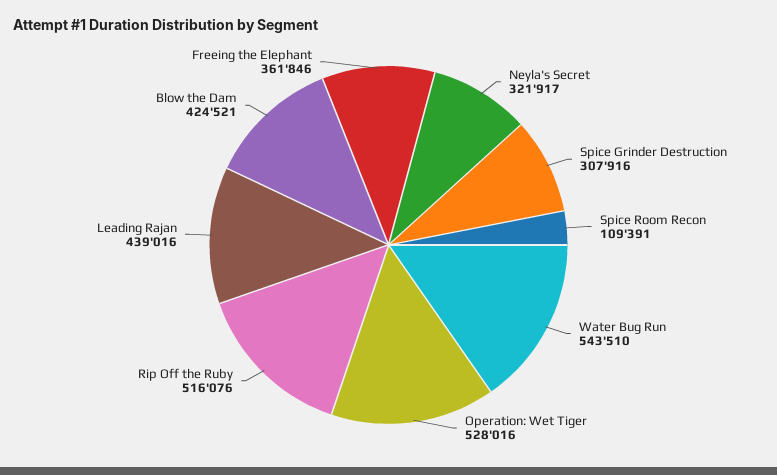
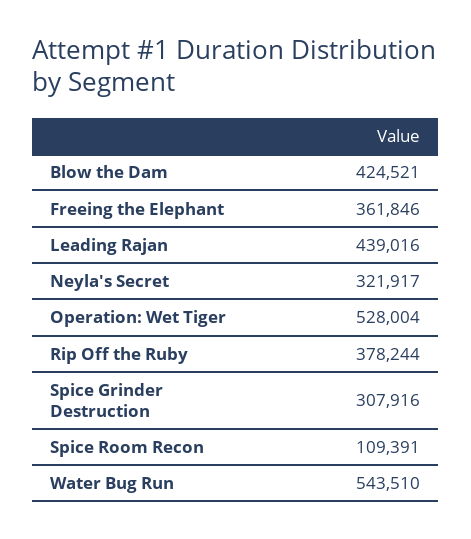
  {
    "Neyla's Secret": 321917,
    "Spice Grinder Destruction": 307916,
    "Spice Room Recon": 109391,
    "Water Bug Run": 543510,
-   "Operation: Wet Tiger": 528016,
+   "Operation: Wet Tiger": 528004,
-   "Rip Off the Ruby": 516076,
+   "Rip Off the Ruby": 378244,
    "Leading Rajan": 439016,
    "Blow the Dam": 424521,
    "Freeing the Elephant": 361846
  }

